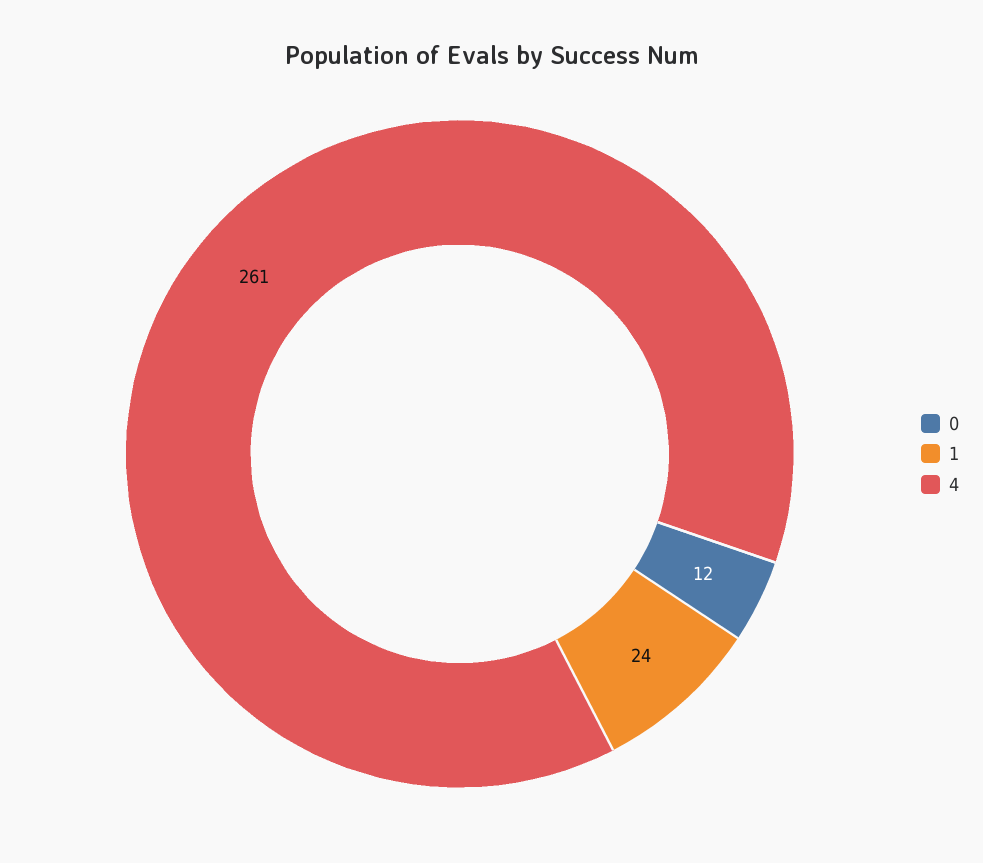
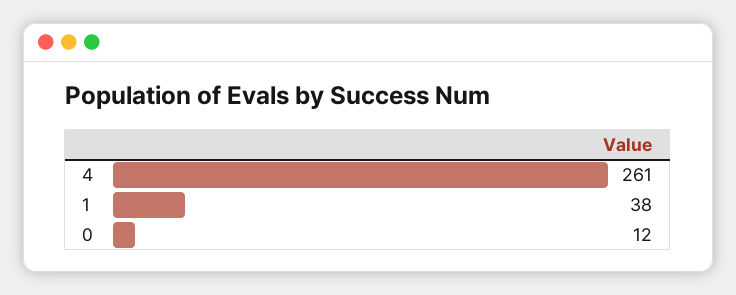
  {
    "0": 12,
-   "1": 24,
+   "1": 38,
    "4": 261
  }

